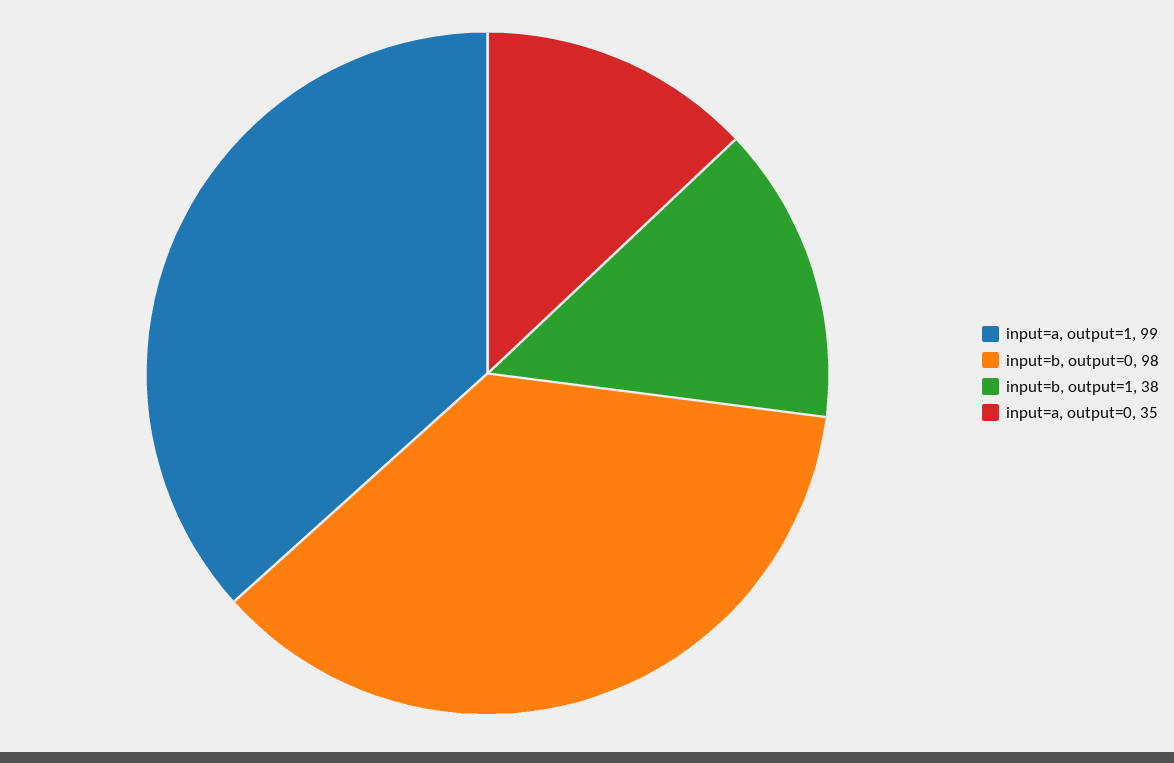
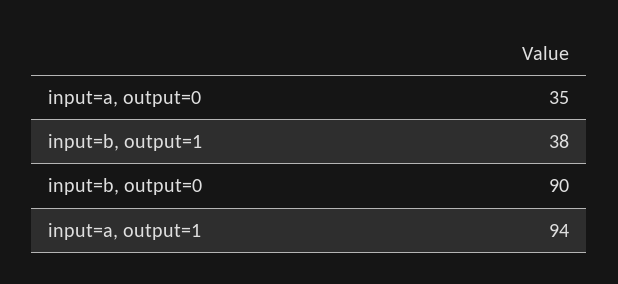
  {
-   "input=a, output=1": 99,
+   "input=a, output=1": 94,
-   "input=b, output=0": 98,
+   "input=b, output=0": 90,
    "input=b, output=1": 38,
    "input=a, output=0": 35
  }

